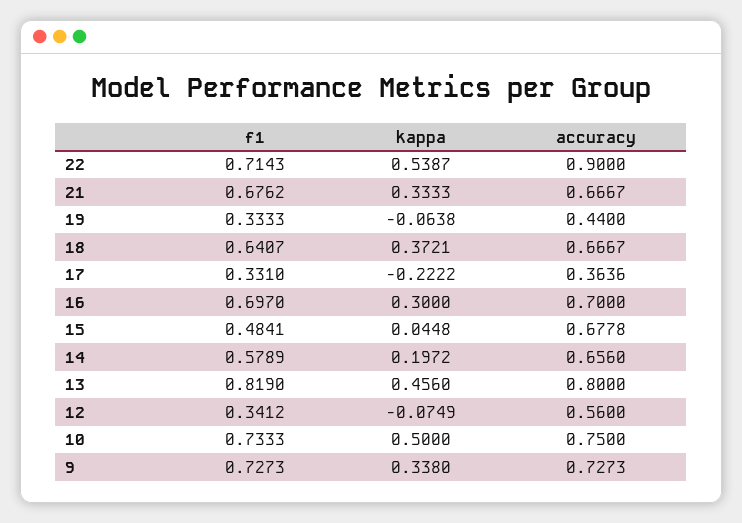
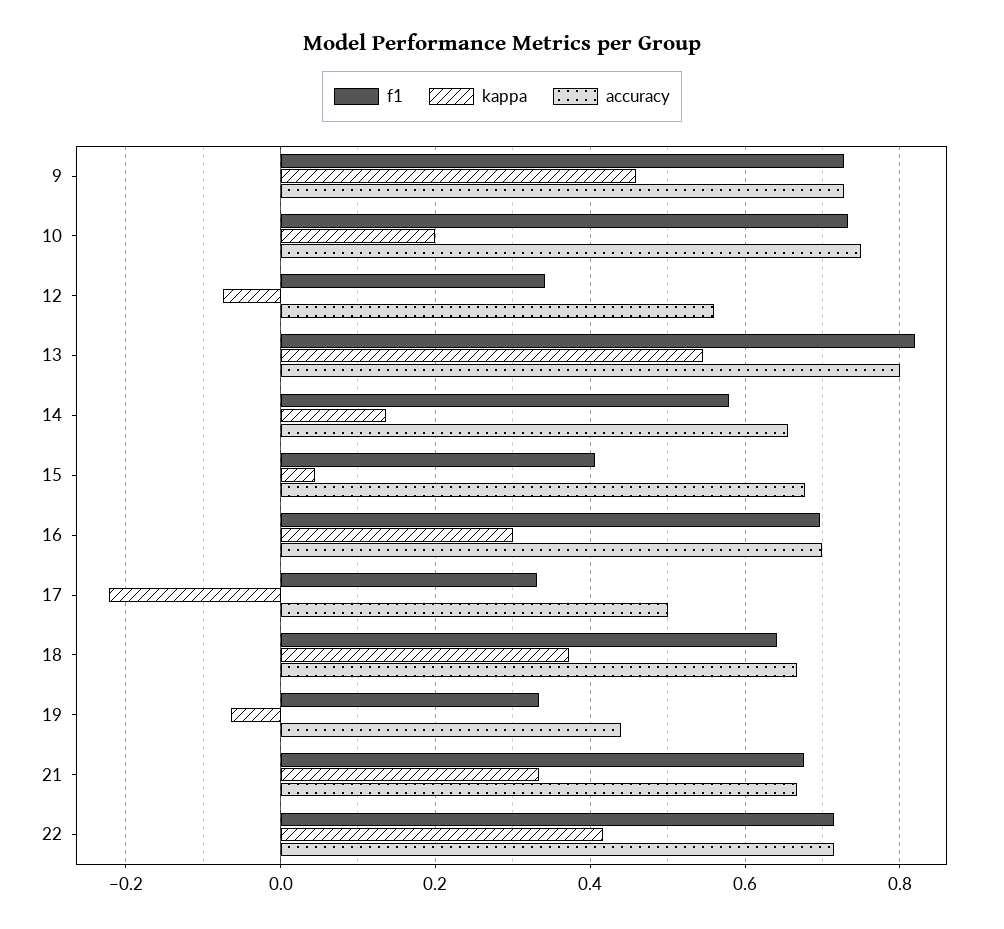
  {
    "f1": {
      "22": 0.7143,
      "21": 0.6762,
      "19": 0.3333,
      "18": 0.6407,
      "17": 0.331,
      "16": 0.697,
-     "15": 0.4841,
+     "15": 0.4,
      "14": 0.5789,
      "13": 0.819,
      "12": 0.3412,
      "10": 0.7333,
      "9": 0.7273
    },
    "kappa": {
-     "22": 0.5387,
+     "22": 0.42,
      "21": 0.3333,
      "19": -0.0638,
      "18": 0.3721,
      "17": -0.2222,
      "16": 0.3,
      "15": 0.0448,
-     "14": 0.1972,
+     "14": 0.14,
-     "13": 0.456,
+     "13": 0.54,
      "12": -0.0749,
-     "10": 0.5,
+     "10": 0.2,
-     "9": 0.338
+     "9": 0.46
    },
    "accuracy": {
-     "22": 0.9,
+     "22": 0.72,
      "21": 0.6667,
      "19": 0.44,
      "18": 0.6667,
-     "17": 0.3636,
+     "17": 0.5,
      "16": 0.7,
      "15": 0.6778,
      "14": 0.656,
      "13": 0.8,
      "12": 0.56,
      "10": 0.75,
      "9": 0.7273
    }
  }

